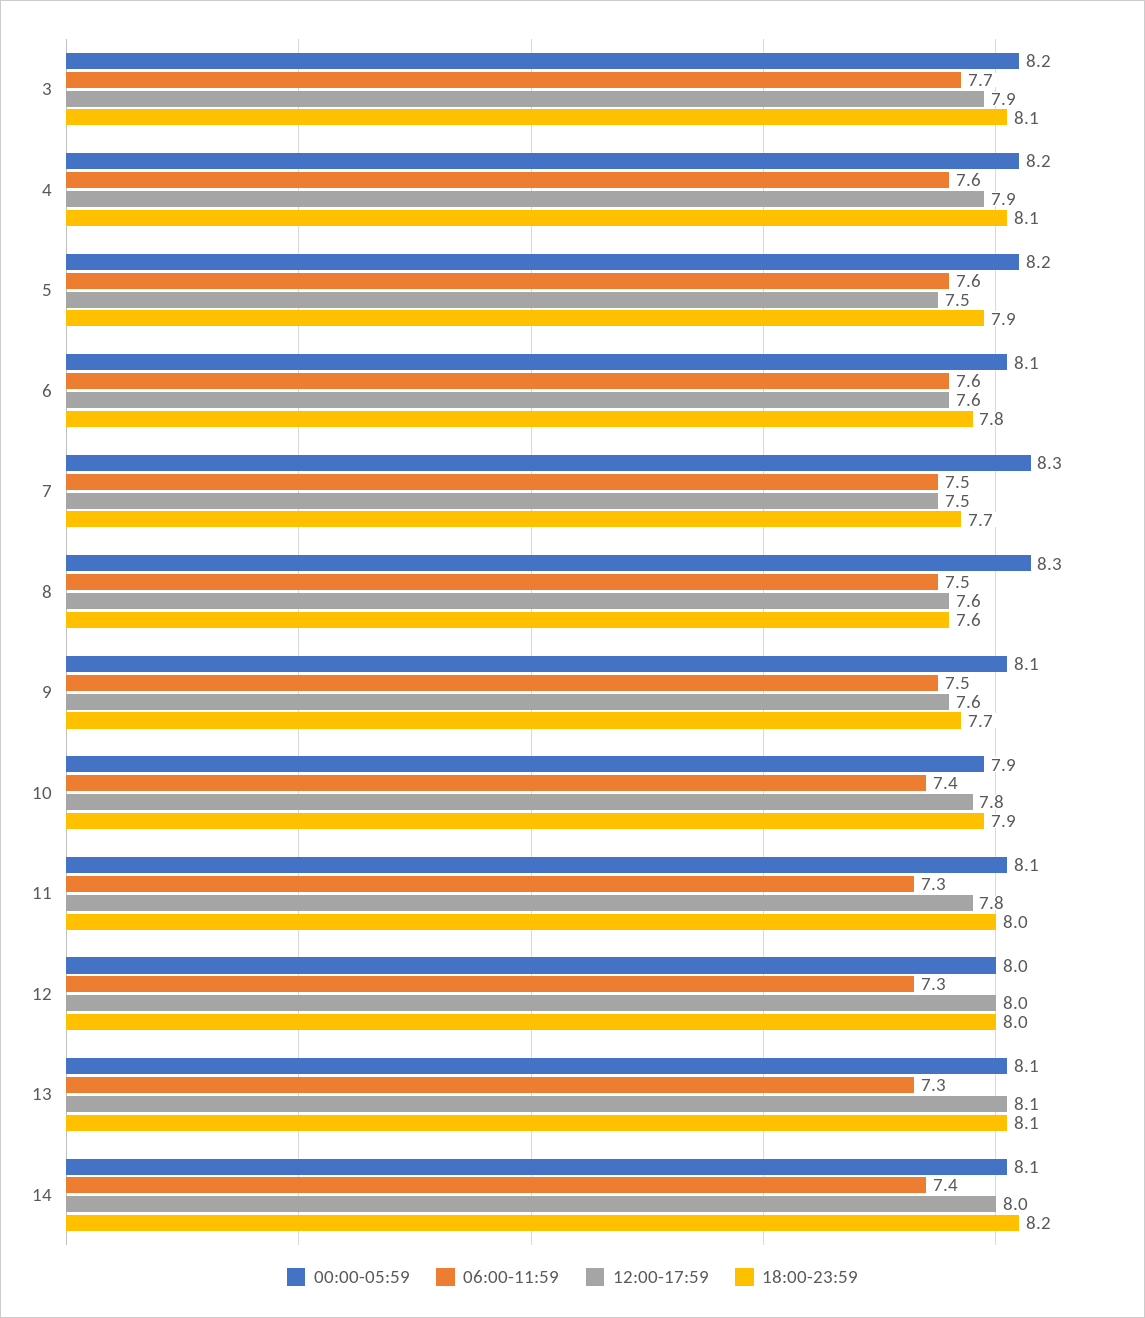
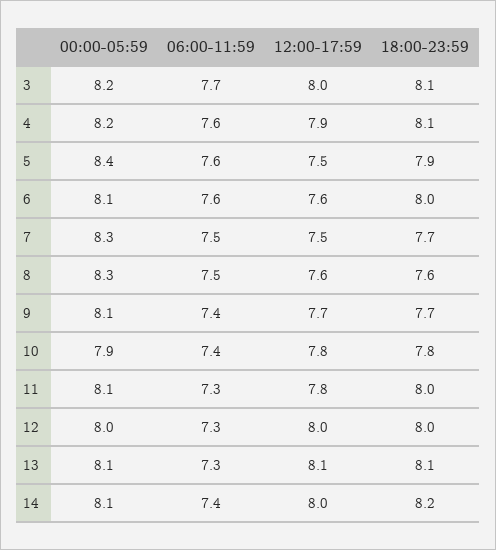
  {
    "00:00-05:59": {
      "3": 8.2,
      "4": 8.2,
-     "5": 8.2,
+     "5": 8.4,
      "6": 8.1,
      "7": 8.3,
      "8": 8.3,
      "9": 8.1,
      "10": 7.9,
      "11": 8.1,
      "12": 8,
      "13": 8.1,
      "14": 8.1
    },
    "06:00-11:59": {
      "3": 7.7,
      "4": 7.6,
      "5": 7.6,
      "6": 7.6,
      "7": 7.5,
      "8": 7.5,
-     "9": 7.5,
+     "9": 7.4,
      "10": 7.4,
      "11": 7.3,
      "12": 7.3,
      "13": 7.3,
      "14": 7.4
    },
    "12:00-17:59": {
-     "3": 7.9,
+     "3": 8,
      "4": 7.9,
      "5": 7.5,
      "6": 7.6,
      "7": 7.5,
      "8": 7.6,
-     "9": 7.6,
+     "9": 7.7,
      "10": 7.8,
      "11": 7.8,
      "12": 8,
      "13": 8.1,
      "14": 8
    },
    "18:00-23:59": {
      "3": 8.1,
      "4": 8.1,
      "5": 7.9,
-     "6": 7.8,
+     "6": 8,
      "7": 7.7,
      "8": 7.6,
      "9": 7.7,
-     "10": 7.9,
+     "10": 7.8,
      "11": 8,
      "12": 8,
      "13": 8.1,
      "14": 8.2
    }
  }

